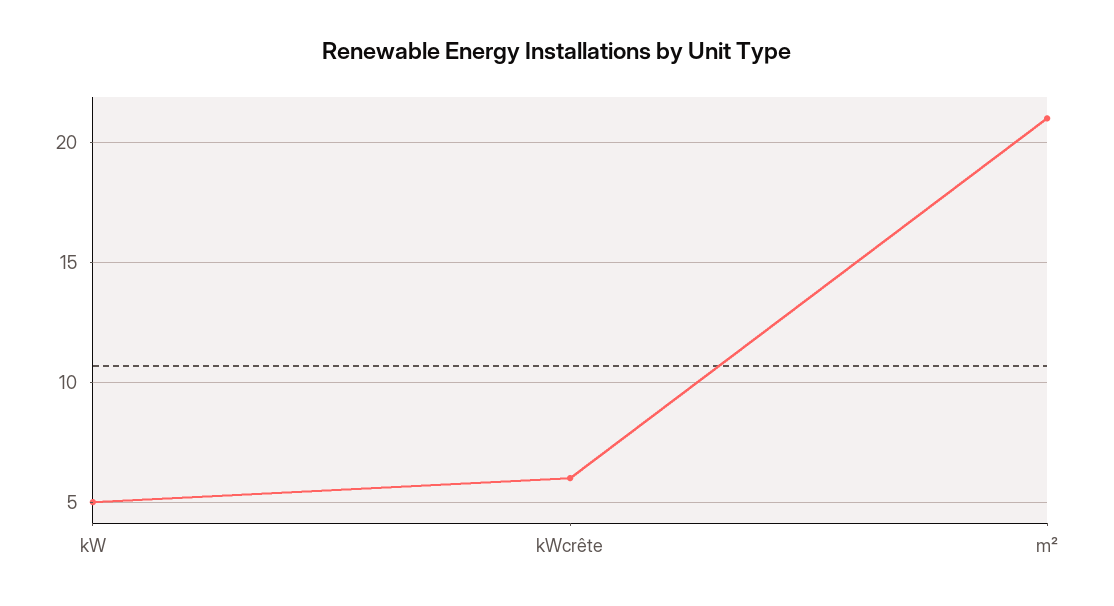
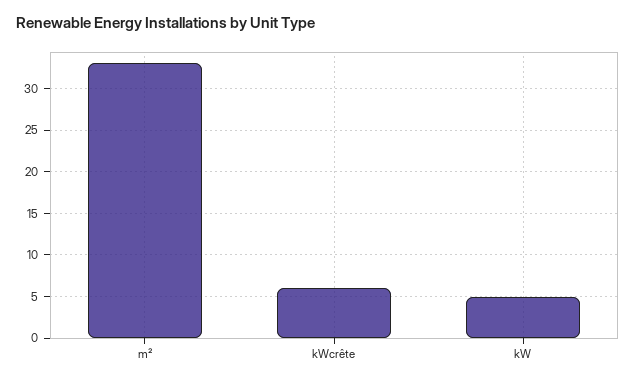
  {
    "kW": 5,
    "kWcrête": 6,
-   "m²": 21
+   "m²": 33
  }

